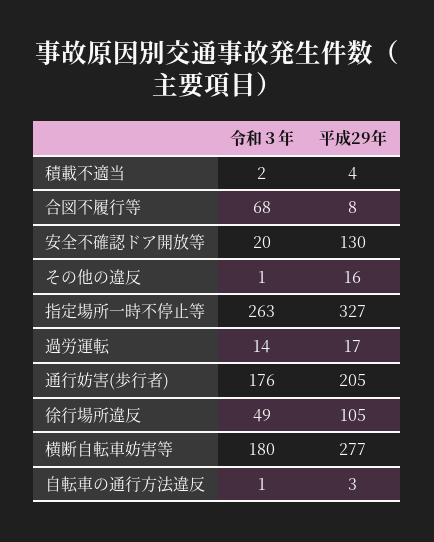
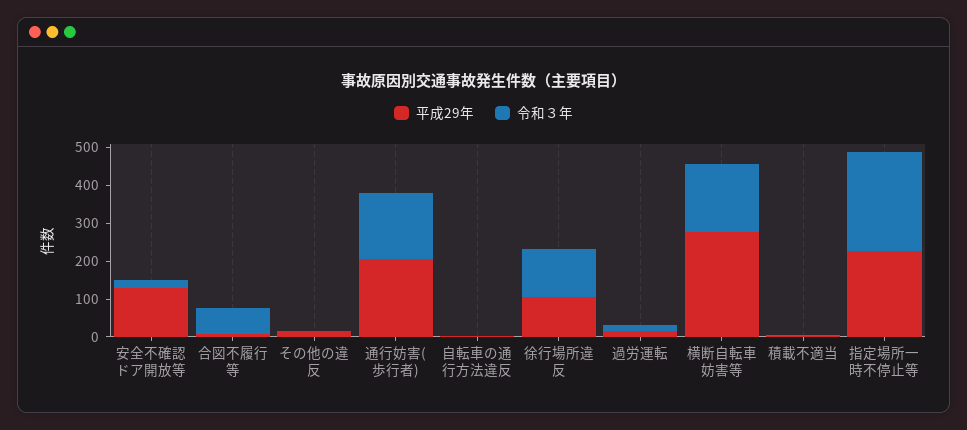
  {
    "令和３年": {
      "積載不適当": 2,
      "合図不履行等": 68,
      "安全不確認ドア開放等": 20,
      "その他の違反": 1,
      "指定場所一時不停止等": 263,
      "過労運転": 14,
      "通行妨害(歩行者)": 176,
-     "徐行場所違反": 49,
+     "徐行場所違反": 125,
      "横断自転車妨害等": 180,
      "自転車の通行方法違反": 1
    },
    "平成29年": {
      "積載不適当": 4,
      "合図不履行等": 8,
      "安全不確認ドア開放等": 130,
      "その他の違反": 16,
-     "指定場所一時不停止等": 327,
+     "指定場所一時不停止等": 225,
      "過労運転": 17,
      "通行妨害(歩行者)": 205,
      "徐行場所違反": 105,
      "横断自転車妨害等": 277,
      "自転車の通行方法違反": 3
    }
  }

